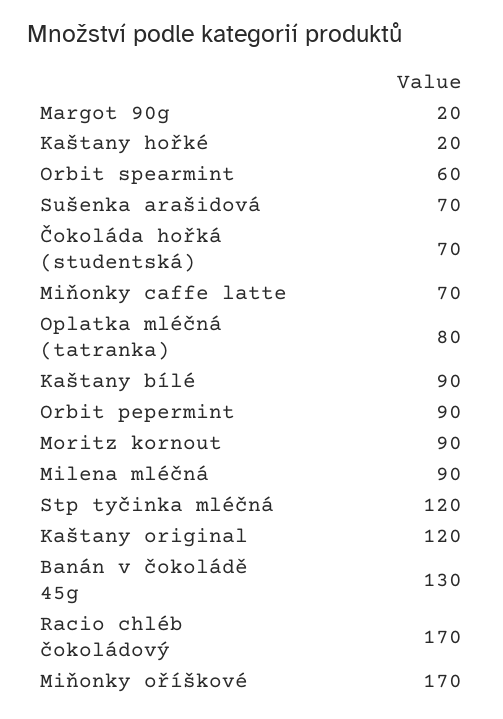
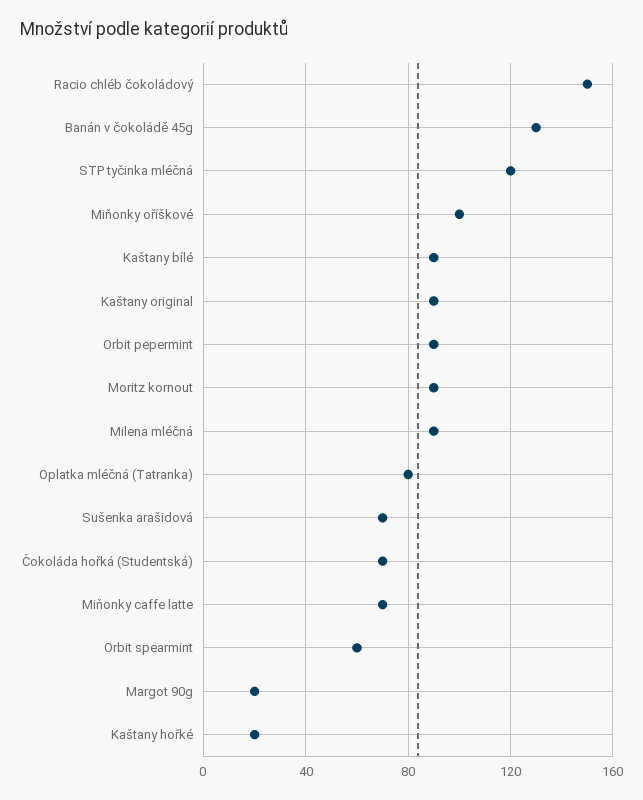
  {
    "Margot 90g": 20,
    "Kaštany hořké": 20,
    "Orbit spearmint": 60,
    "Sušenka arašidová": 70,
    "Čokoláda hořká (studentská)": 70,
    "Miňonky caffe latte": 70,
    "Oplatka mléčná (tatranka)": 80,
    "Kaštany bílé": 90,
    "Orbit pepermint": 90,
    "Moritz kornout": 90,
    "Milena mléčná": 90,
    "Stp tyčinka mléčná": 120,
-   "Kaštany original": 120,
+   "Kaštany original": 90,
    "Banán v čokoládě 45g": 130,
-   "Racio chléb čokoládový": 170,
+   "Racio chléb čokoládový": 150,
-   "Miňonky oříškové": 170
+   "Miňonky oříškové": 100
  }

